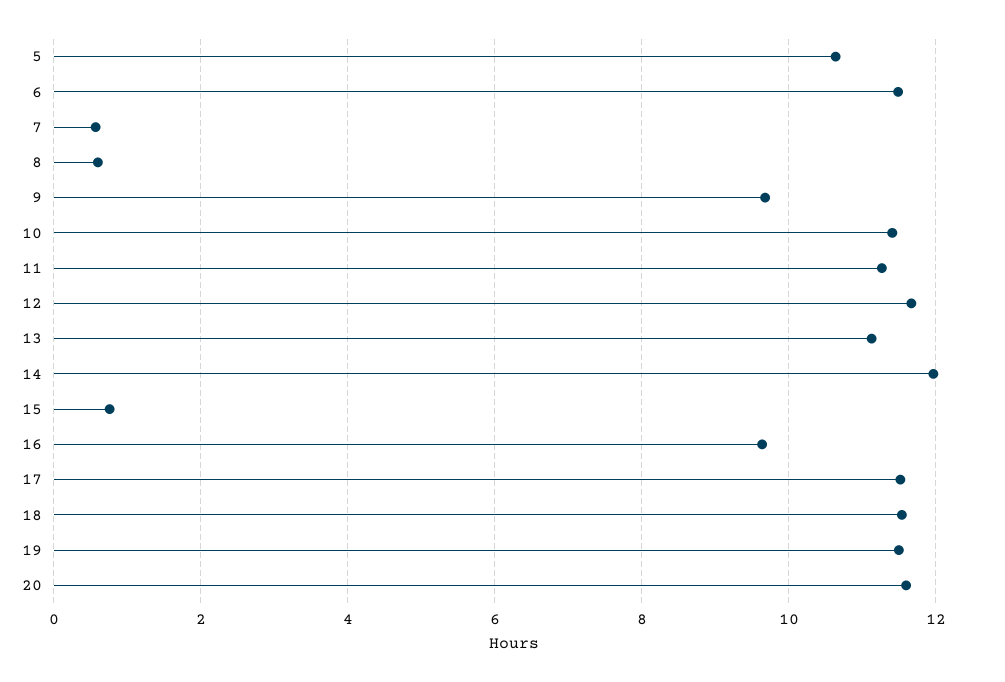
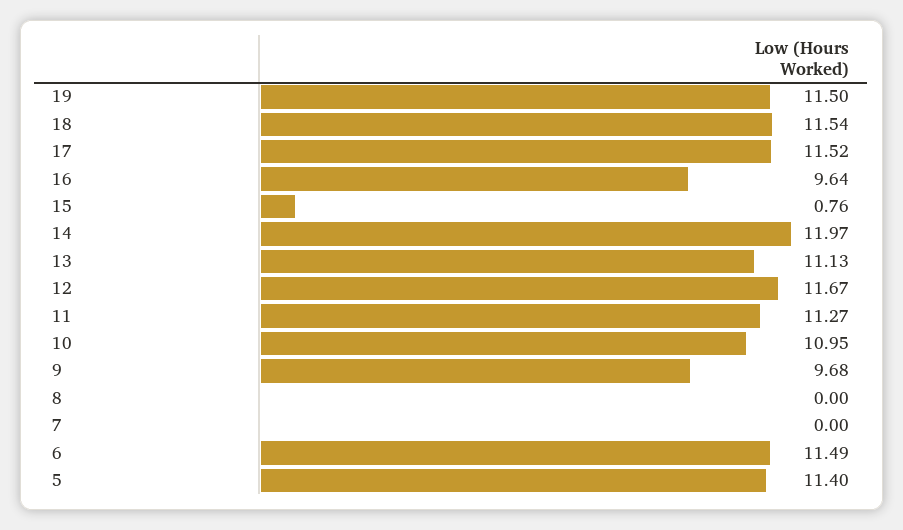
  {
-   "5": 10.6,
+   "5": 11.4,
    "6": 11.49,
-   "7": 0.6,
+   "7": 0,
-   "8": 0.6,
+   "8": 0,
    "9": 9.68,
-   "10": 11.4,
+   "10": 10.95,
    "11": 11.27,
    "12": 11.67,
    "13": 11.13,
    "14": 11.97,
    "15": 0.76,
    "16": 9.64,
    "17": 11.52,
    "18": 11.54,
-   "19": 11.5,
+   "19": 11.5
-   "20": 11.6
  }

